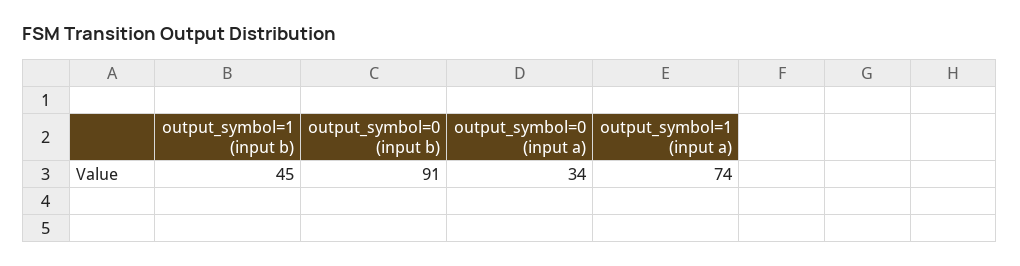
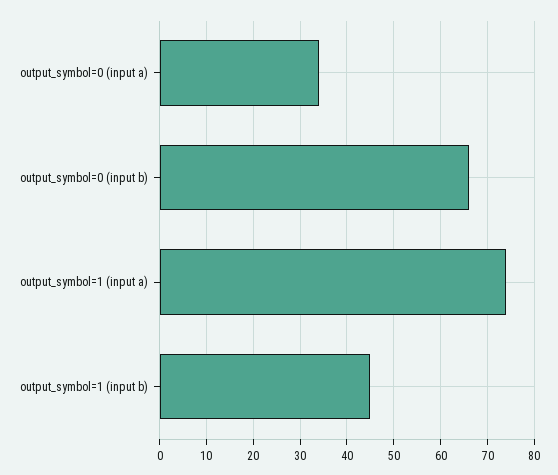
  {
    "output_symbol=1 (input b)": 45,
-   "output_symbol=0 (input b)": 91,
+   "output_symbol=0 (input b)": 65,
    "output_symbol=0 (input a)": 34,
    "output_symbol=1 (input a)": 74
  }

